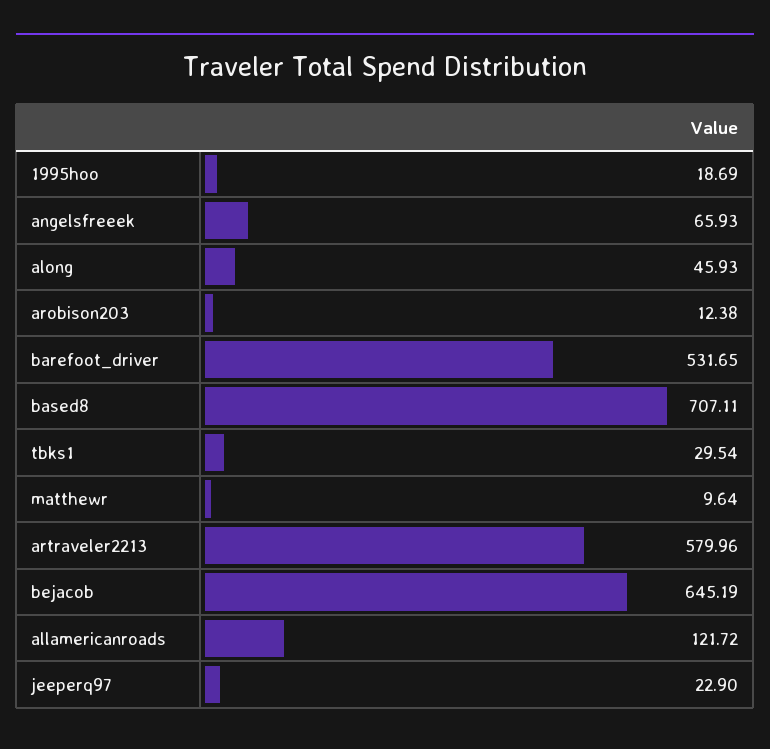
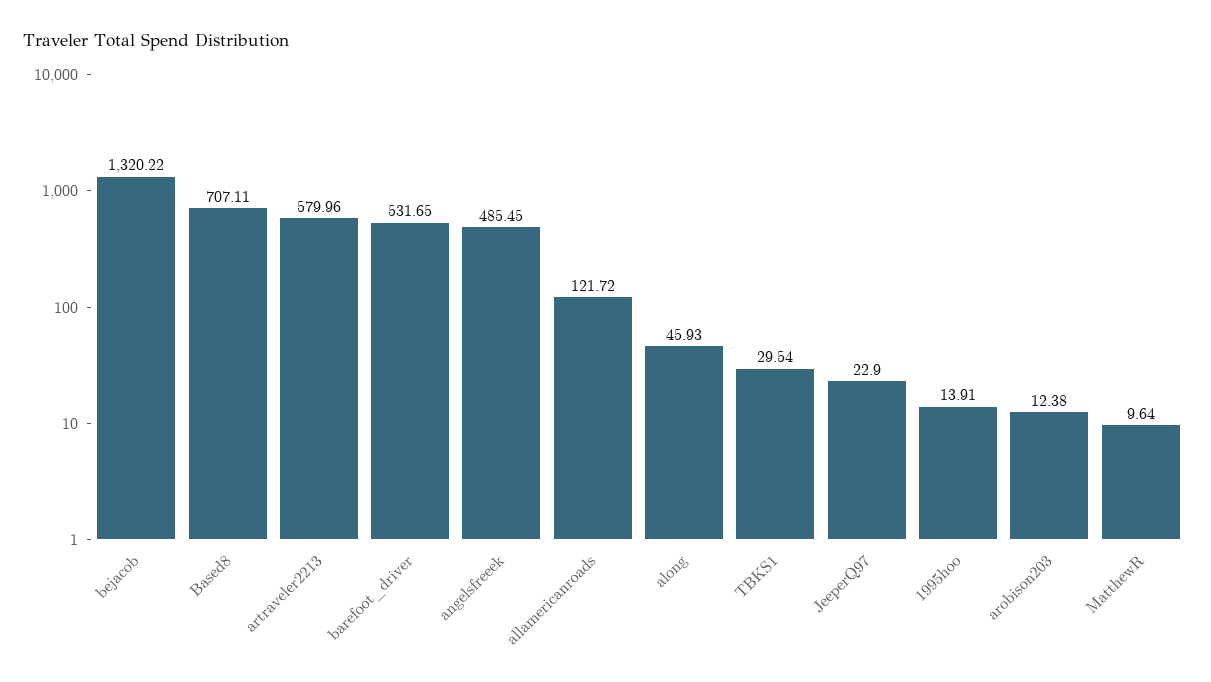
  {
-   "1995hoo": 18.69,
+   "1995hoo": 13.91,
-   "angelsfreeek": 65.93,
+   "angelsfreeek": 485.45,
    "along": 45.93,
    "arobison203": 12.38,
    "barefoot_driver": 531.65,
    "based8": 707.11,
    "tbks1": 29.54,
    "matthewr": 9.64,
    "artraveler2213": 579.96,
-   "bejacob": 645.19,
+   "bejacob": 1320.22,
    "allamericanroads": 121.72,
    "jeeperq97": 22.9
  }

